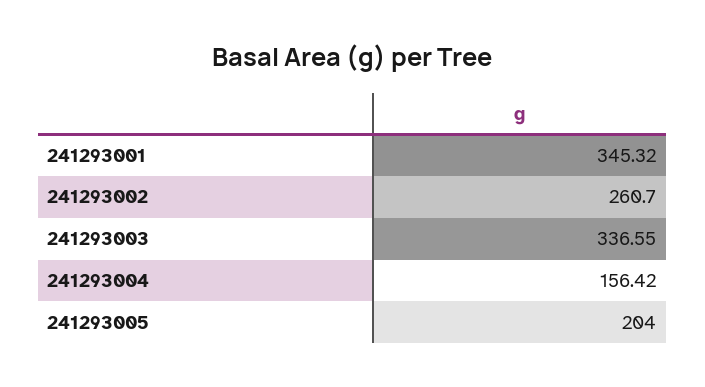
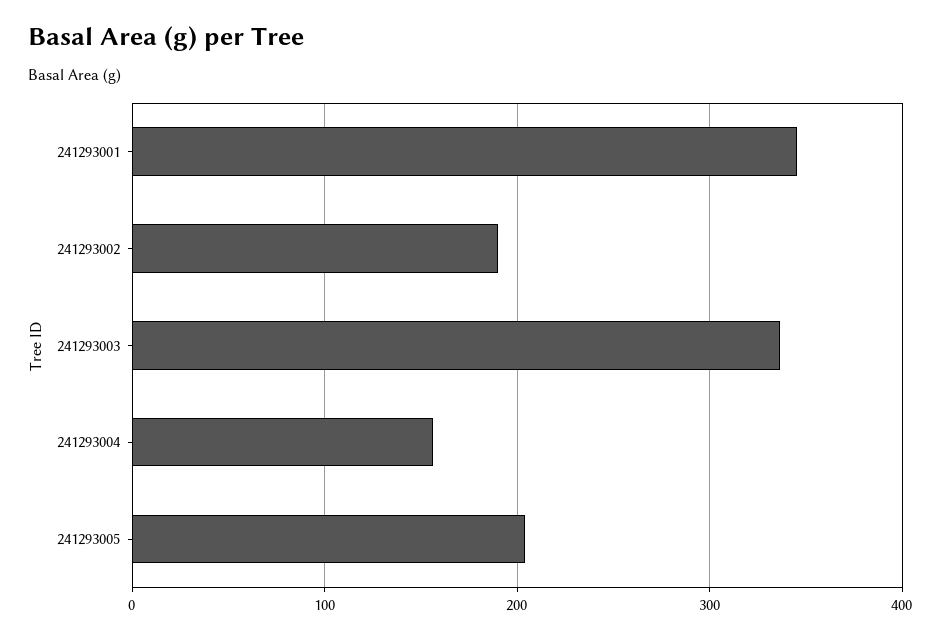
  {
    "241293001": 345.32,
-   "241293002": 260.7,
+   "241293002": 190,
    "241293003": 336.55,
    "241293004": 156.42,
    "241293005": 204
  }

